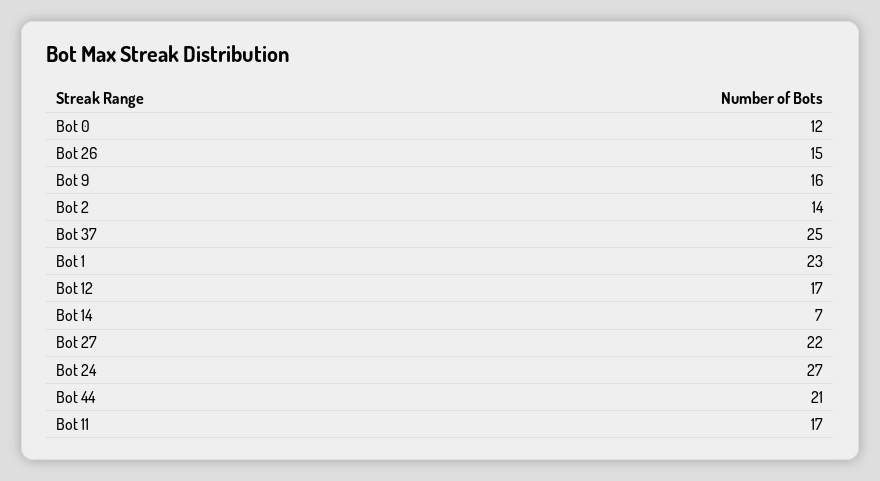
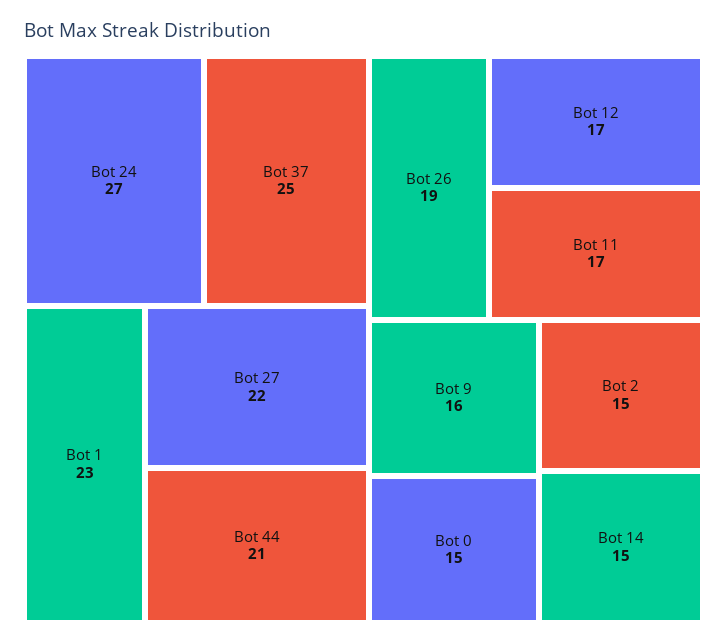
  {
-   "Bot 0": 12,
+   "Bot 0": 15,
-   "Bot 26": 15,
+   "Bot 26": 19,
    "Bot 9": 16,
-   "Bot 2": 14,
+   "Bot 2": 15,
    "Bot 37": 25,
    "Bot 1": 23,
    "Bot 12": 17,
-   "Bot 14": 7,
+   "Bot 14": 15,
    "Bot 27": 22,
    "Bot 24": 27,
    "Bot 44": 21,
    "Bot 11": 17
  }

